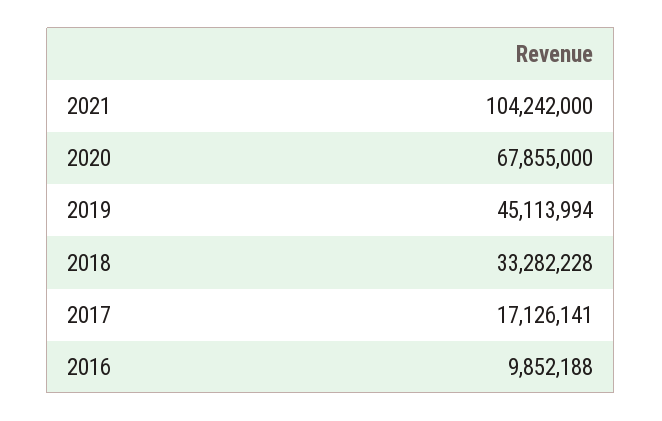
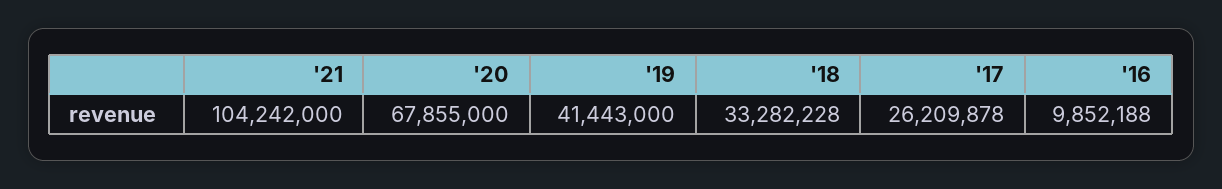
  {
    "2021": 104242000,
    "2020": 67855000,
-   "2019": 45113994,
+   "2019": 41443000,
    "2018": 33282228,
-   "2017": 17126141,
+   "2017": 26209878,
    "2016": 9852188
  }

